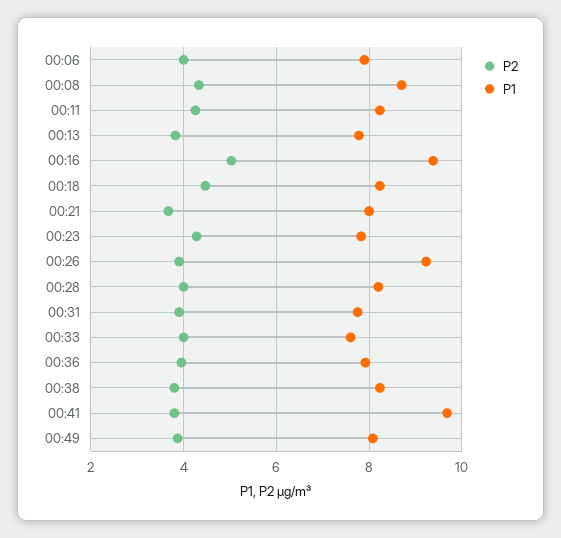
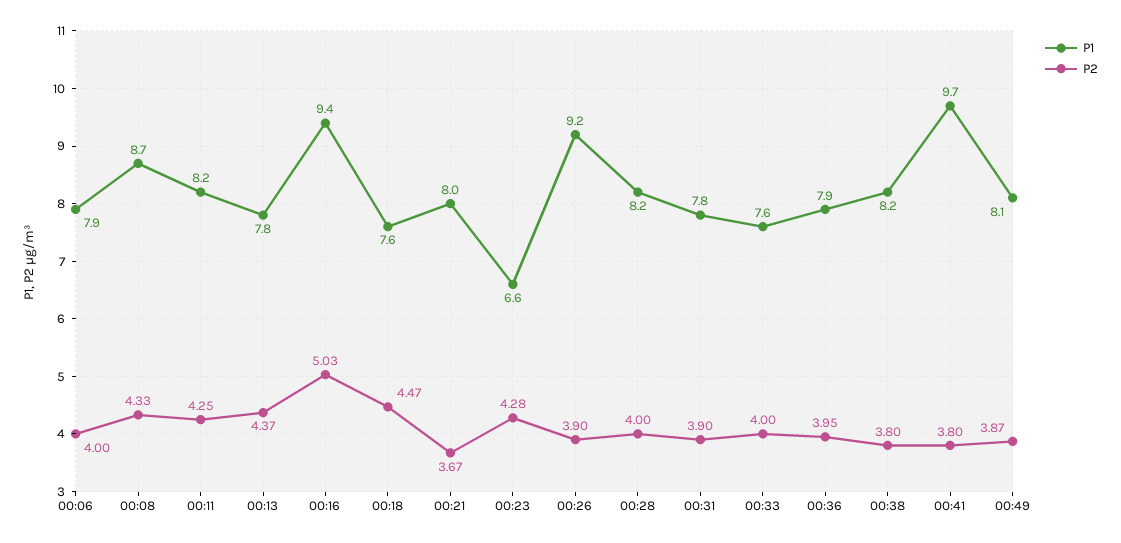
  {
    "P2": {
      "00:06": 4,
      "00:08": 4.33,
      "00:11": 4.25,
-     "00:13": 3.8,
+     "00:13": 4.37,
      "00:16": 5.03,
      "00:18": 4.47,
      "00:21": 3.67,
      "00:23": 4.28,
      "00:26": 3.9,
      "00:28": 4,
      "00:31": 3.9,
      "00:33": 4,
      "00:36": 3.95,
      "00:38": 3.8,
      "00:41": 3.8,
      "00:49": 3.87
    },
    "P1": {
      "00:06": 7.9,
      "00:08": 8.7,
      "00:11": 8.2,
      "00:13": 7.8,
      "00:16": 9.4,
-     "00:18": 8.2,
+     "00:18": 7.6,
      "00:21": 8,
-     "00:23": 7.8,
+     "00:23": 6.6,
      "00:26": 9.2,
      "00:28": 8.2,
      "00:31": 7.8,
      "00:33": 7.6,
      "00:36": 7.9,
      "00:38": 8.2,
      "00:41": 9.7,
      "00:49": 8.1
    }
  }

